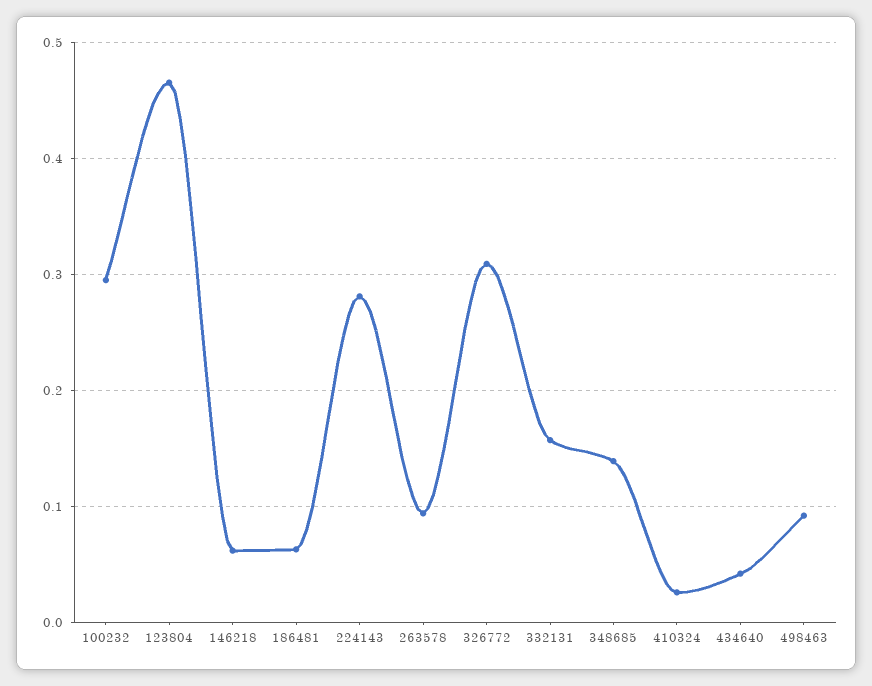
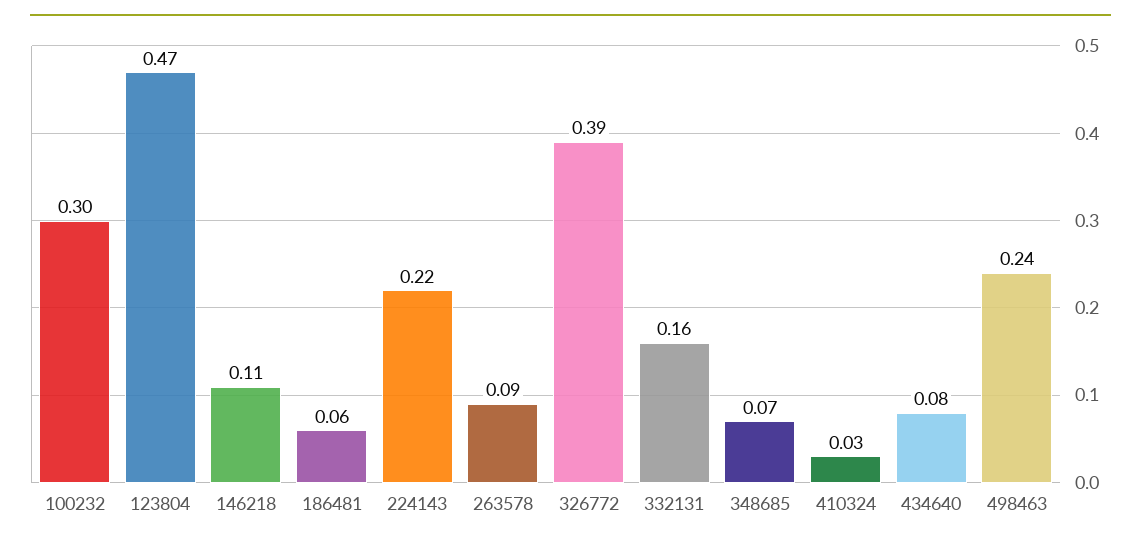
  {
    "100232": 0.3,
    "123804": 0.47,
-   "146218": 0.06,
+   "146218": 0.11,
    "186481": 0.06,
-   "224143": 0.28,
+   "224143": 0.22,
    "263578": 0.09,
-   "326772": 0.31,
+   "326772": 0.39,
    "332131": 0.16,
-   "348685": 0.14,
+   "348685": 0.07,
    "410324": 0.03,
-   "434640": 0.04,
+   "434640": 0.08,
-   "498463": 0.09
+   "498463": 0.24
  }

